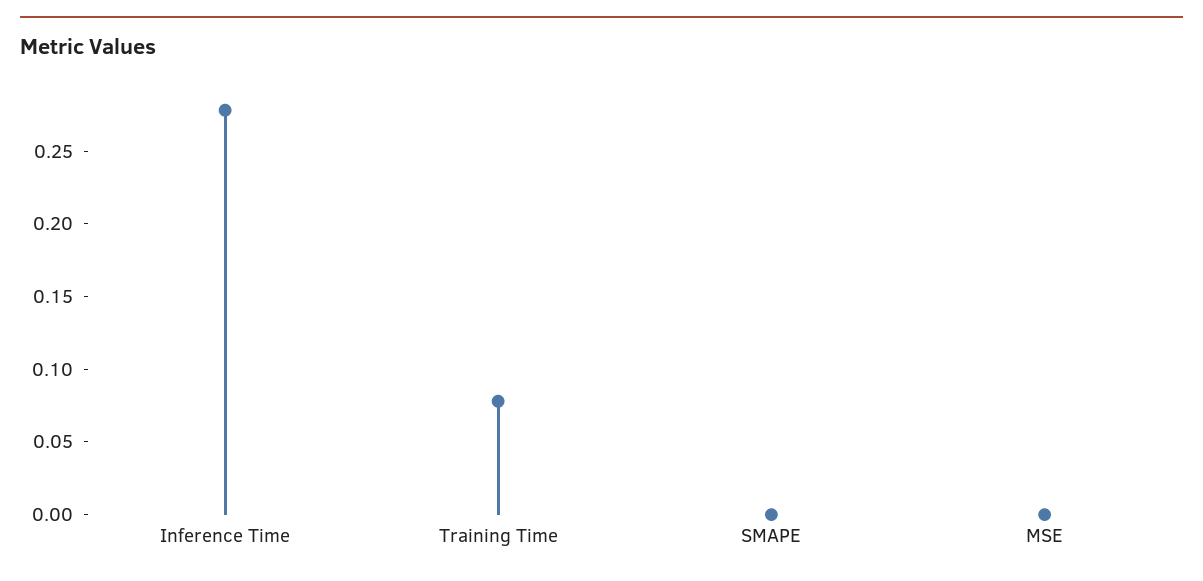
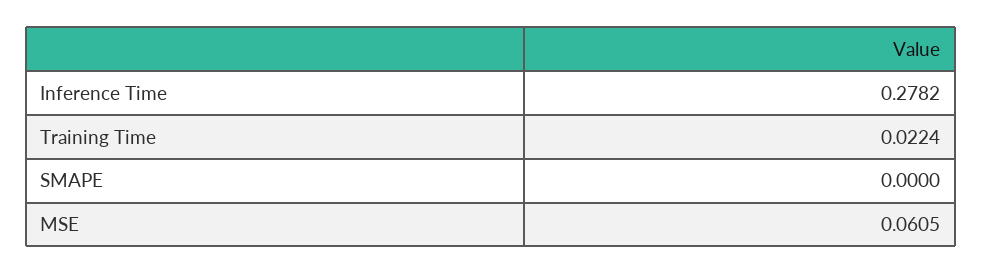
  {
    "Inference Time": 0.2782,
-   "Training Time": 0.08,
+   "Training Time": 0.0224,
    "SMAPE": 0,
-   "MSE": 0
+   "MSE": 0.0605
  }

